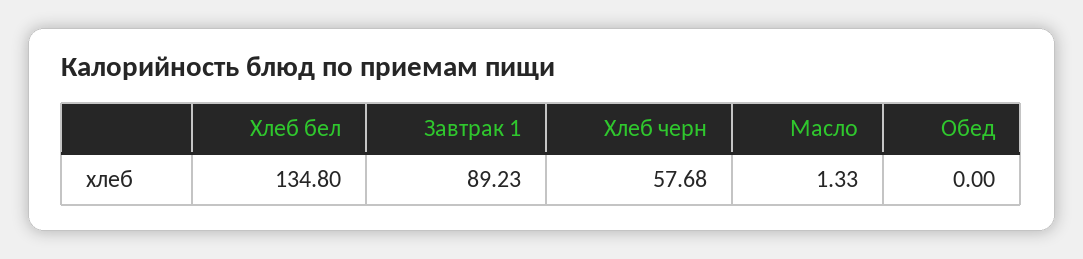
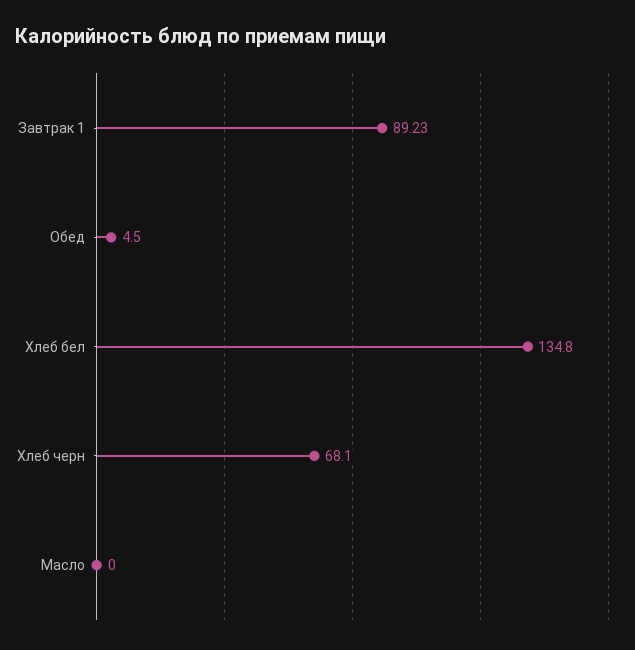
  {
    "Хлеб бел": 134.8,
    "Завтрак 1": 89.23,
-   "Хлеб черн": 57.68,
+   "Хлеб черн": 68.1,
-   "Масло": 1.33,
+   "Масло": 0,
-   "Обед": 0
+   "Обед": 4.5
  }

